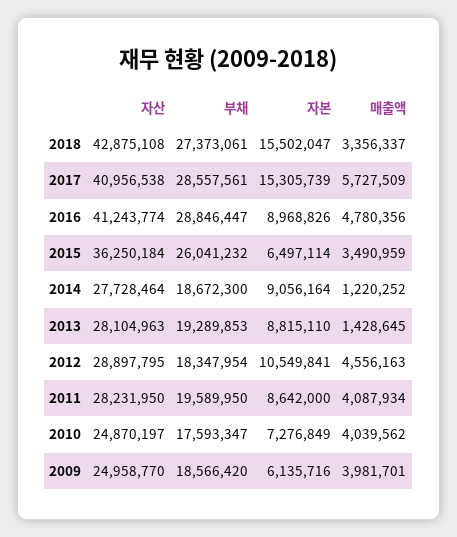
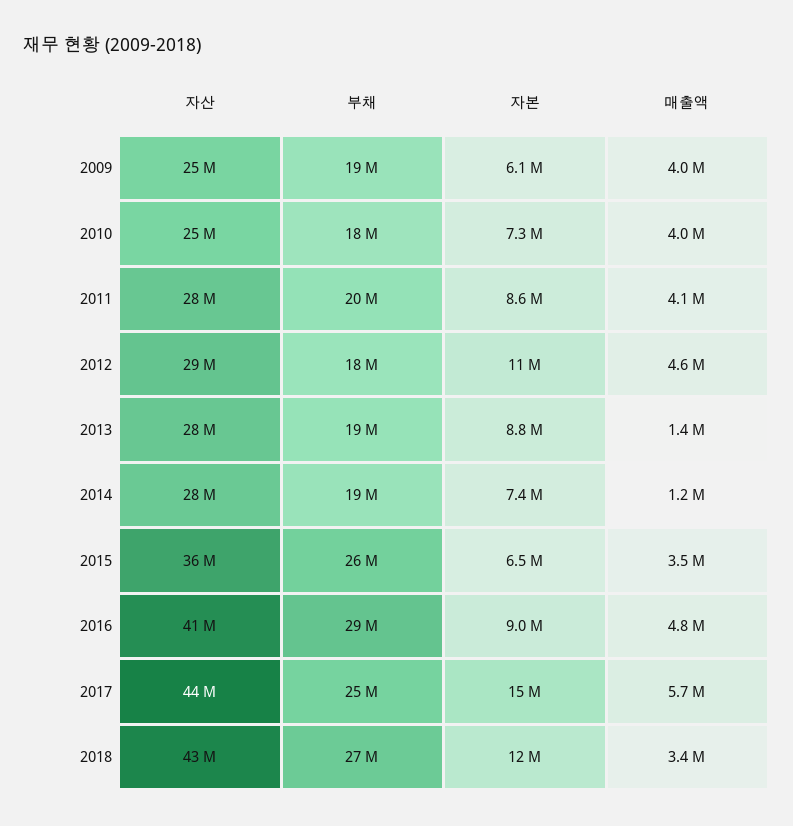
  {
    "자산": {
      "2018": 42875108,
-     "2017": 40956538,
+     "2017": 44000000,
      "2016": 41243774,
      "2015": 36250184,
      "2014": 27728464,
      "2013": 28104963,
      "2012": 28897795,
      "2011": 28231950,
      "2010": 24870197,
      "2009": 24958770
    },
    "부채": {
      "2018": 27373061,
-     "2017": 28557561,
+     "2017": 25000000,
      "2016": 28846447,
      "2015": 26041232,
      "2014": 18672300,
      "2013": 19289853,
      "2012": 18347954,
      "2011": 19589950,
      "2010": 17593347,
      "2009": 18566420
    },
    "자본": {
-     "2018": 15502047,
+     "2018": 12000000,
      "2017": 15305739,
      "2016": 8968826,
      "2015": 6497114,
-     "2014": 9056164,
+     "2014": 7400000,
      "2013": 8815110,
      "2012": 10549841,
      "2011": 8642000,
      "2010": 7276849,
      "2009": 6135716
    },
    "매출액": {
      "2018": 3356337,
      "2017": 5727509,
      "2016": 4780356,
      "2015": 3490959,
      "2014": 1220252,
      "2013": 1428645,
      "2012": 4556163,
      "2011": 4087934,
      "2010": 4039562,
      "2009": 3981701
    }
  }

